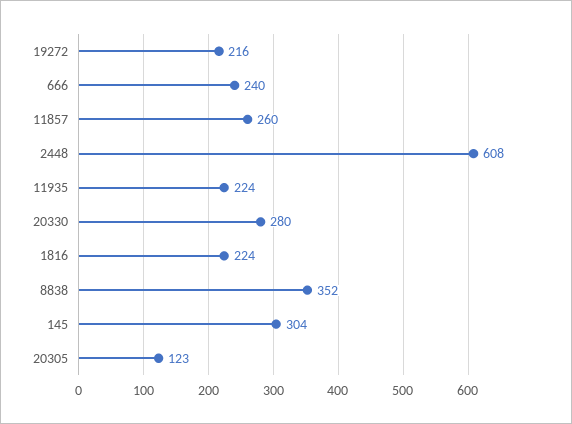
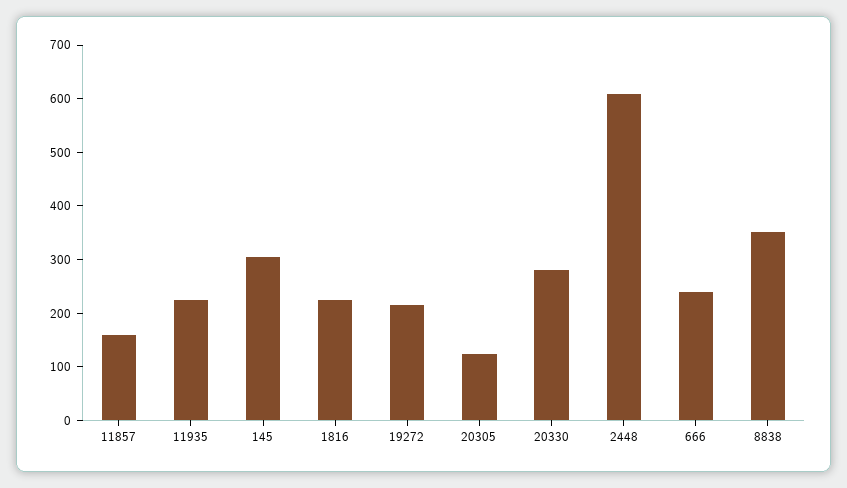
  {
    "19272": 216,
    "666": 240,
-   "11857": 260,
+   "11857": 160,
    "2448": 608,
    "11935": 224,
    "20330": 280,
    "1816": 224,
    "8838": 352,
    "145": 304,
    "20305": 123
  }

